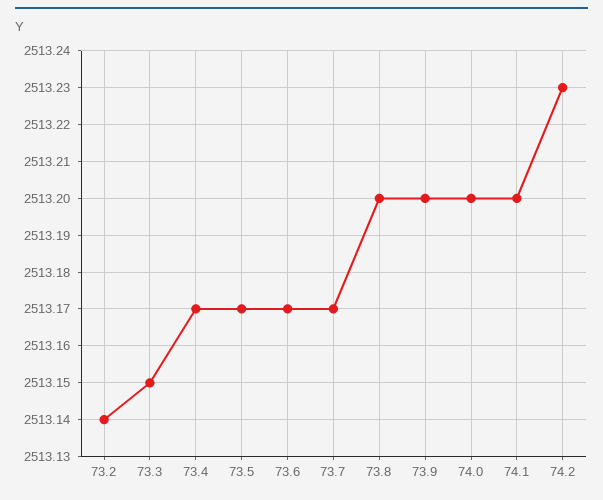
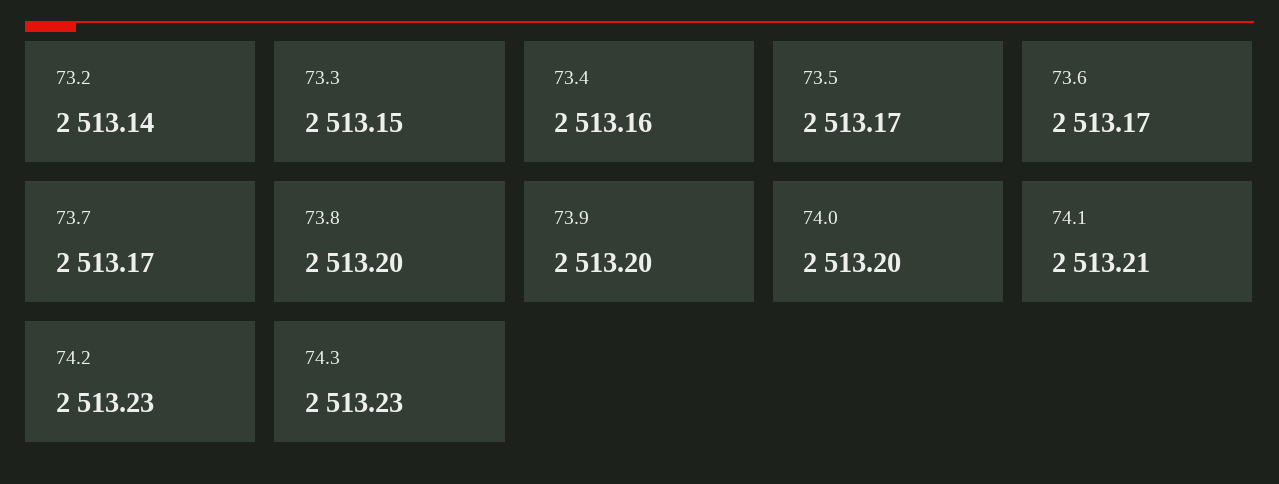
  {
    "73.2": 2513.14,
    "73.3": 2513.15,
-   "73.4": 2513.17,
+   "73.4": 2513.16,
    "73.5": 2513.17,
    "73.6": 2513.17,
    "73.7": 2513.17,
    "73.8": 2513.2,
    "73.9": 2513.2,
    "74.0": 2513.2,
-   "74.1": 2513.2,
+   "74.1": 2513.21,
-   "74.2": 2513.23
+   "74.2": 2513.23,
+   "74.3": 2513.23
  }

